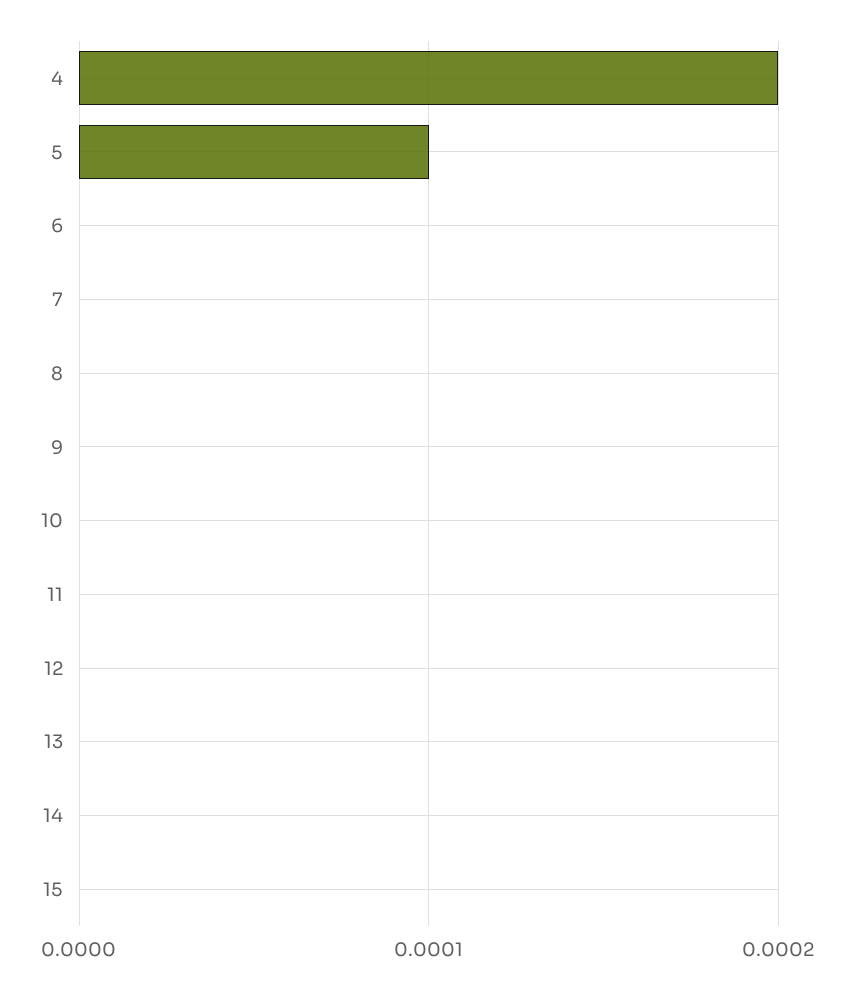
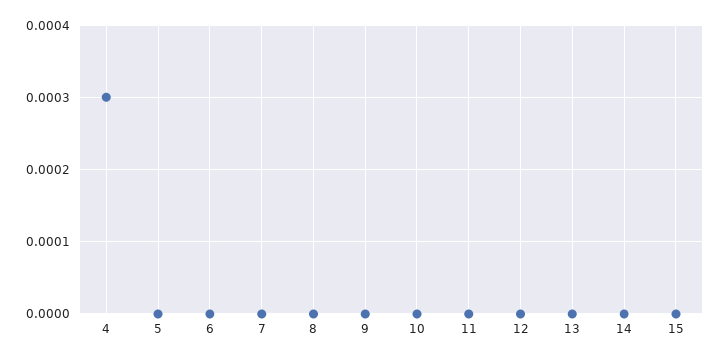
  {
-   "4": 0.0002,
+   "4": 0.0003,
-   "5": 0.0001,
+   "5": 0,
    "6": 0,
    "7": 0,
    "8": 0,
    "9": 0,
    "10": 0,
    "11": 0,
    "12": 0,
    "13": 0,
    "14": 0,
    "15": 0
  }

